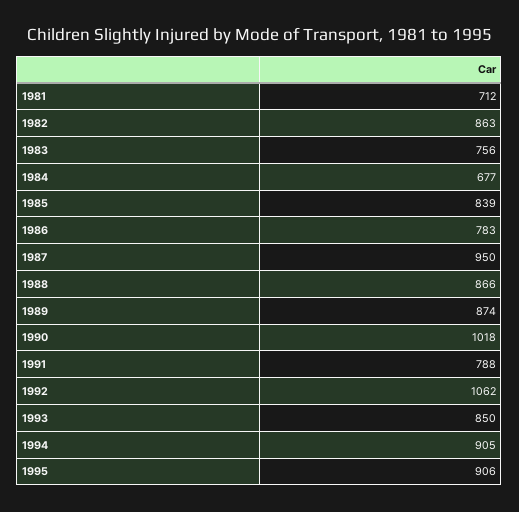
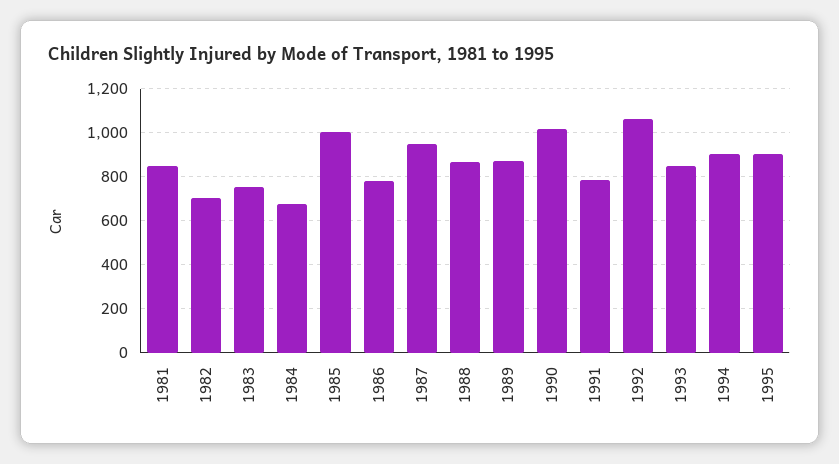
  {
-   "1981": 712,
+   "1981": 850,
-   "1982": 863,
+   "1982": 700,
    "1983": 756,
    "1984": 677,
-   "1985": 839,
+   "1985": 1000,
    "1986": 783,
    "1987": 950,
    "1988": 866,
    "1989": 874,
    "1990": 1018,
    "1991": 788,
    "1992": 1062,
    "1993": 850,
    "1994": 905,
    "1995": 906
  }

